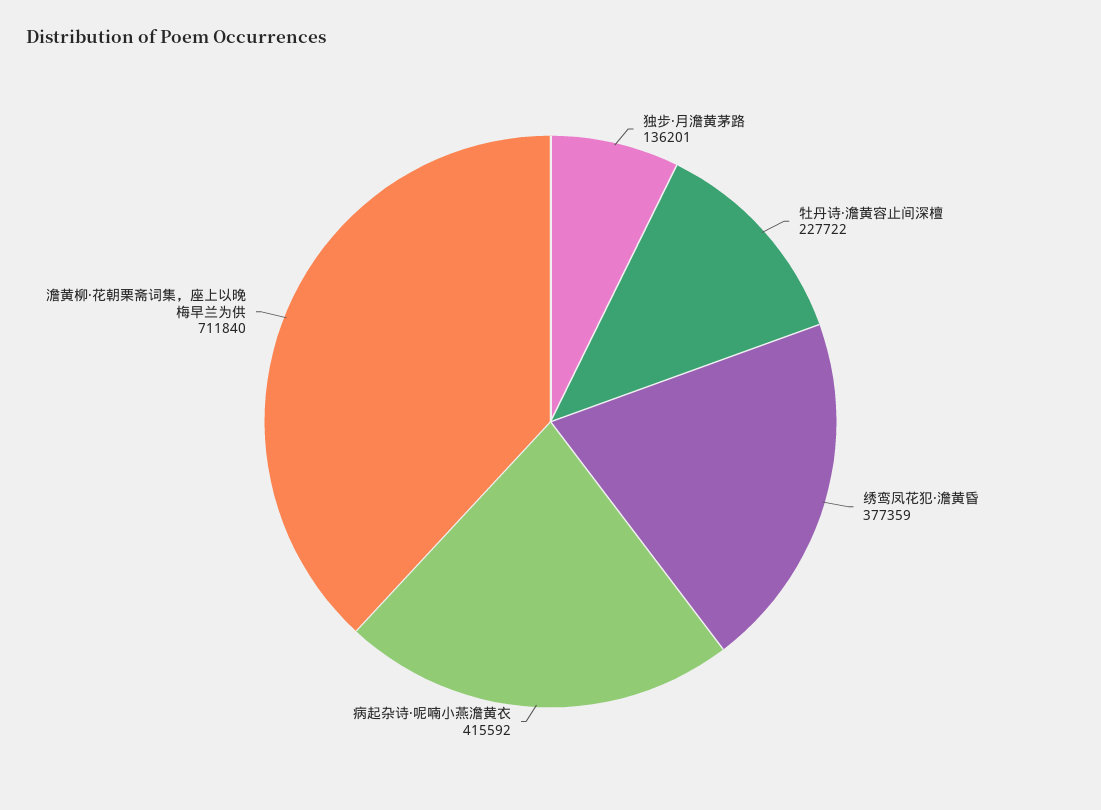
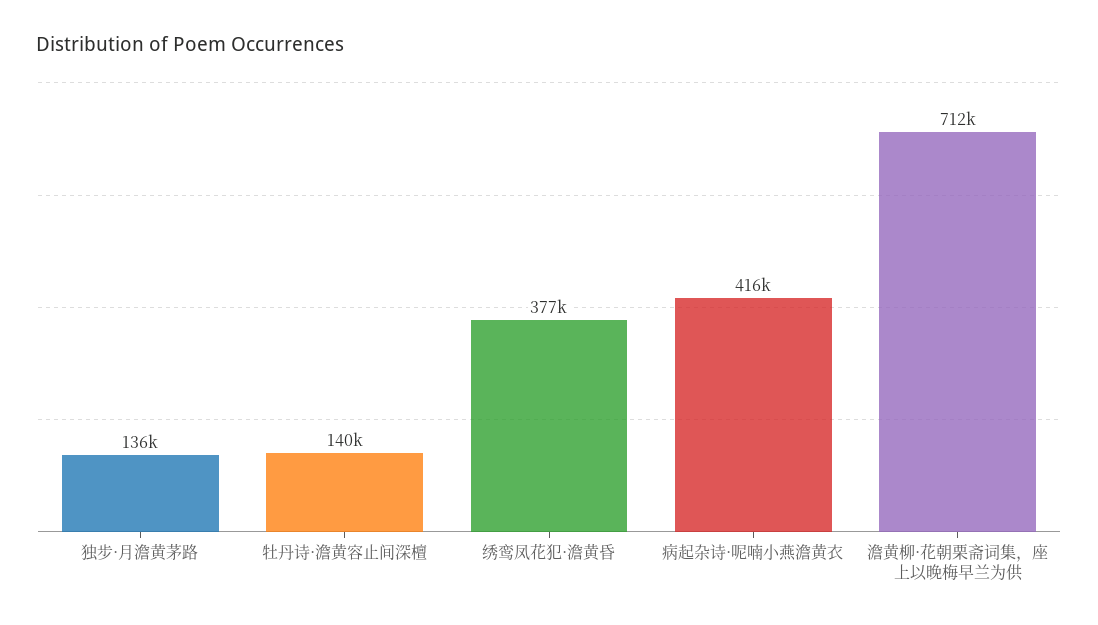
  {
    "独步·月澹黄茅路": 136201,
-   "牡丹诗·澹黄容止间深檀": 227722,
+   "牡丹诗·澹黄容止间深檀": 140000,
    "绣鸾凤花犯·澹黄昏": 377359,
    "病起杂诗·呢喃小燕澹黄衣": 415592,
    "澹黄柳·花朝栗斋词集，座上以晚梅早兰为供": 711840
  }

